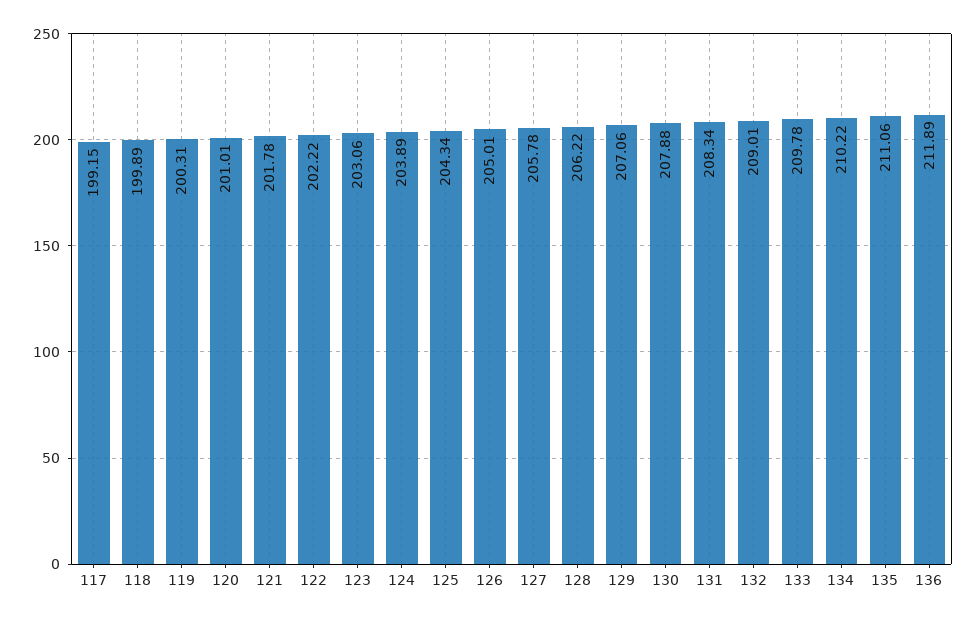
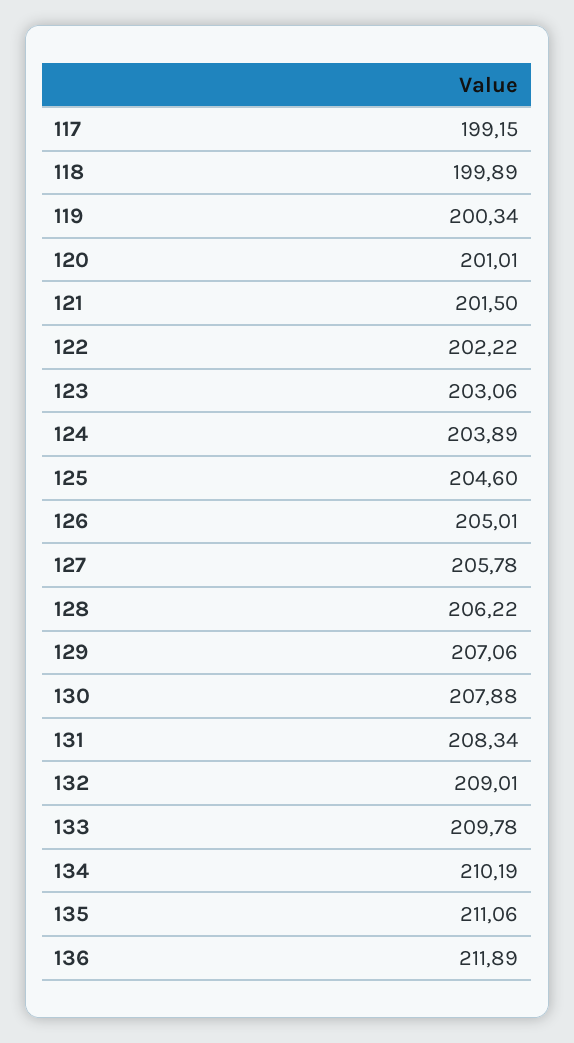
  {
    "117": 199.15,
    "118": 199.89,
-   "119": 200.31,
+   "119": 200.34,
    "120": 201.01,
-   "121": 201.78,
+   "121": 201.5,
    "122": 202.22,
    "123": 203.06,
    "124": 203.89,
-   "125": 204.34,
+   "125": 204.6,
    "126": 205.01,
    "127": 205.78,
    "128": 206.22,
    "129": 207.06,
    "130": 207.88,
    "131": 208.34,
    "132": 209.01,
    "133": 209.78,
-   "134": 210.22,
+   "134": 210.19,
    "135": 211.06,
    "136": 211.89
  }

